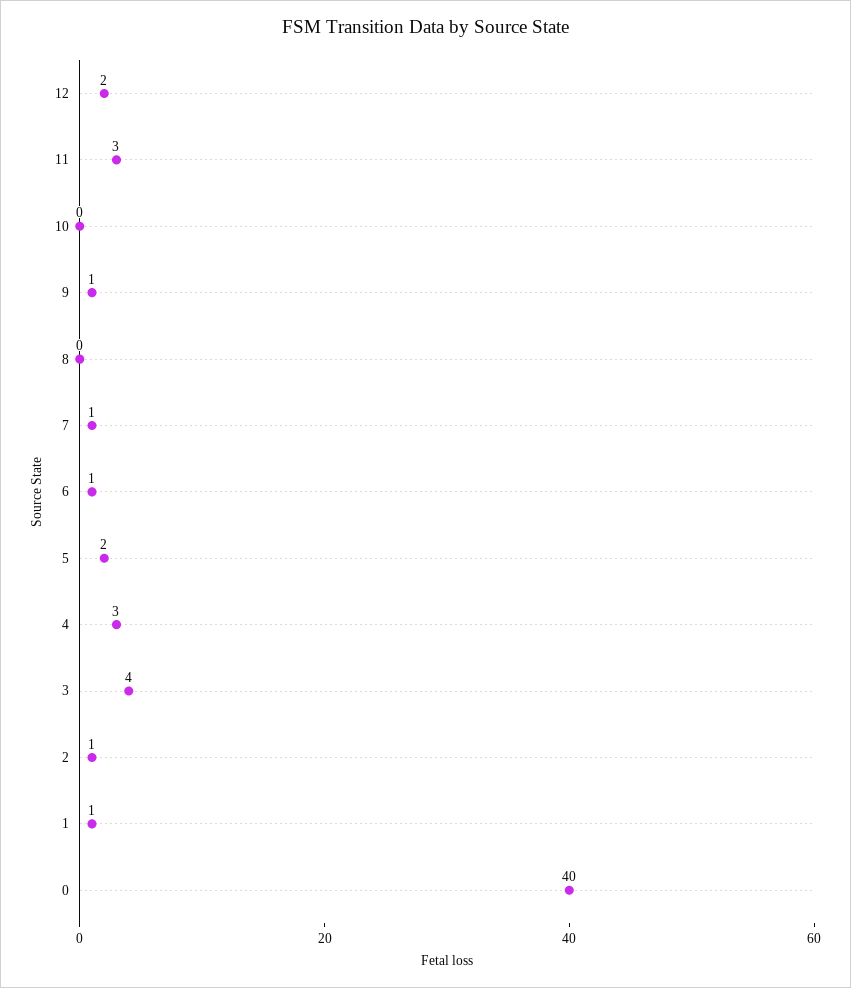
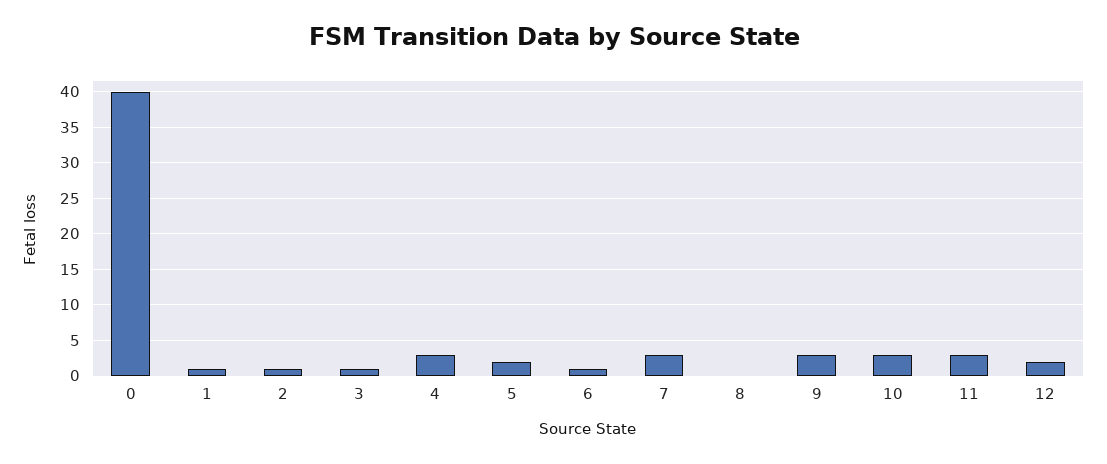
  {
    "12": 2,
    "11": 3,
-   "10": 0,
+   "10": 3,
-   "9": 1,
+   "9": 3,
    "8": 0,
-   "7": 1,
+   "7": 3,
    "6": 1,
    "5": 2,
    "4": 3,
-   "3": 4,
+   "3": 1,
    "2": 1,
    "1": 1,
    "0": 40
  }

